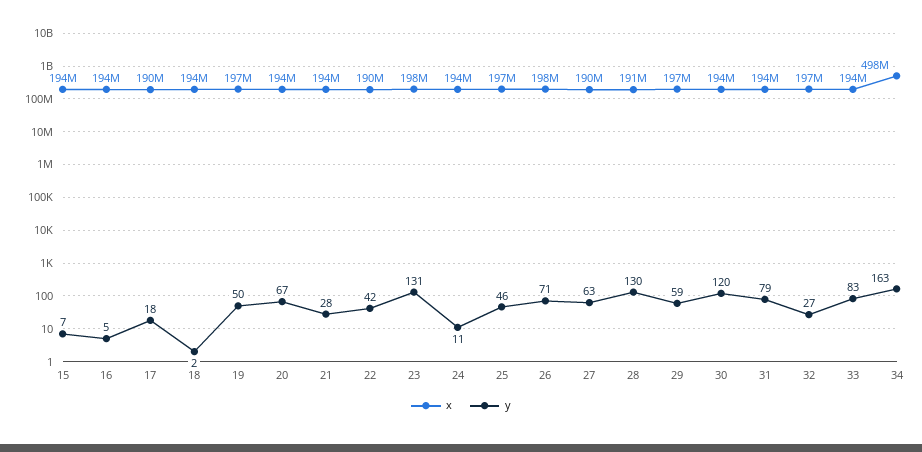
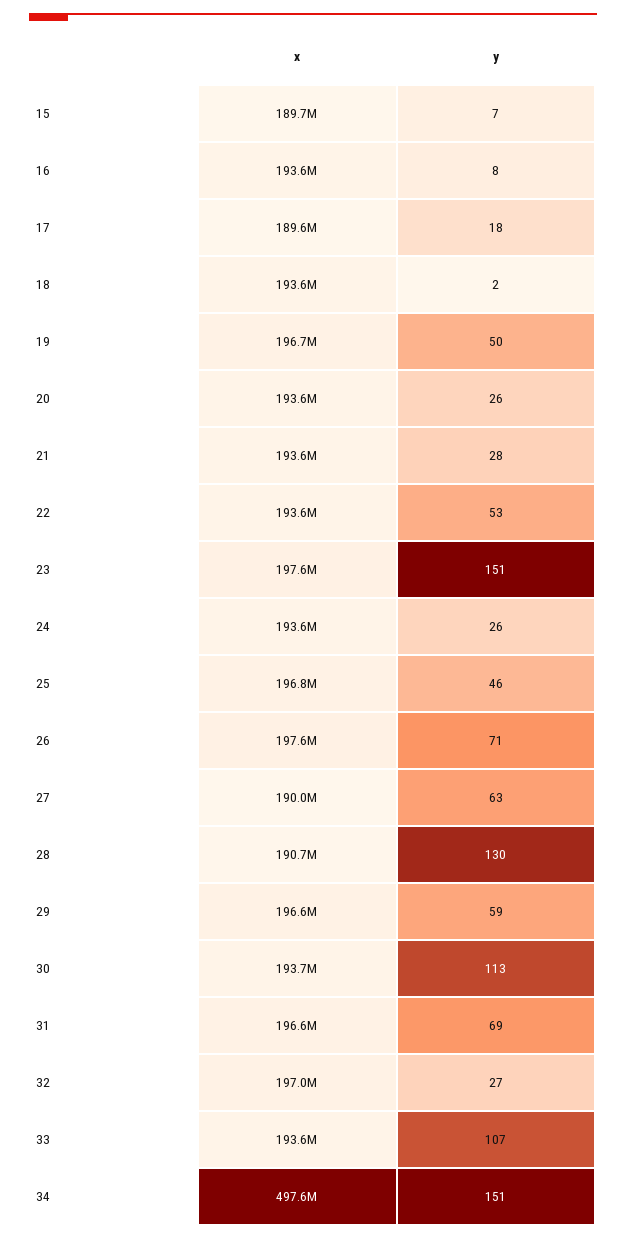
  {
    "x": {
-     "15": 194000000,
+     "15": 189700000,
      "16": 193600000,
      "17": 189600000,
      "18": 193600000,
      "19": 196700000,
      "20": 193600000,
      "21": 193600000,
-     "22": 190000000,
+     "22": 193600000,
      "23": 197600000,
      "24": 193600000,
      "25": 196800000,
      "26": 197600000,
      "27": 190000000,
      "28": 190700000,
      "29": 196600000,
      "30": 193700000,
-     "31": 194000000,
+     "31": 196600000,
      "32": 197000000,
      "33": 193600000,
      "34": 497600000
    },
    "y": {
      "15": 7,
-     "16": 5,
+     "16": 8,
      "17": 18,
      "18": 2,
      "19": 50,
-     "20": 67,
+     "20": 26,
      "21": 28,
-     "22": 42,
+     "22": 53,
-     "23": 131,
+     "23": 151,
-     "24": 11,
+     "24": 26,
      "25": 46,
      "26": 71,
      "27": 63,
      "28": 130,
      "29": 59,
-     "30": 120,
+     "30": 113,
-     "31": 79,
+     "31": 69,
      "32": 27,
-     "33": 83,
+     "33": 107,
-     "34": 163
+     "34": 151
    }
  }

